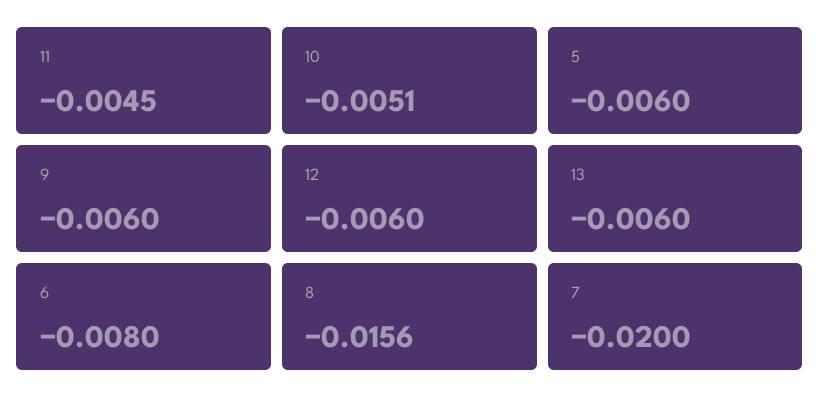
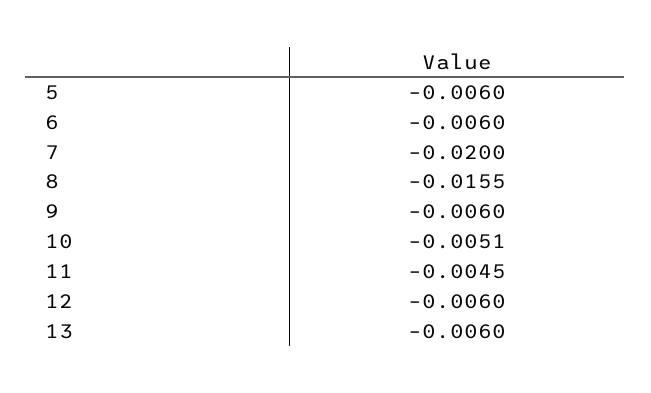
  {
    "11": -0.0045,
    "10": -0.0051,
    "5": -0.006,
    "9": -0.006,
    "12": -0.006,
    "13": -0.006,
-   "6": -0.008,
+   "6": -0.006,
-   "8": -0.0156,
+   "8": -0.0155,
    "7": -0.02
  }

